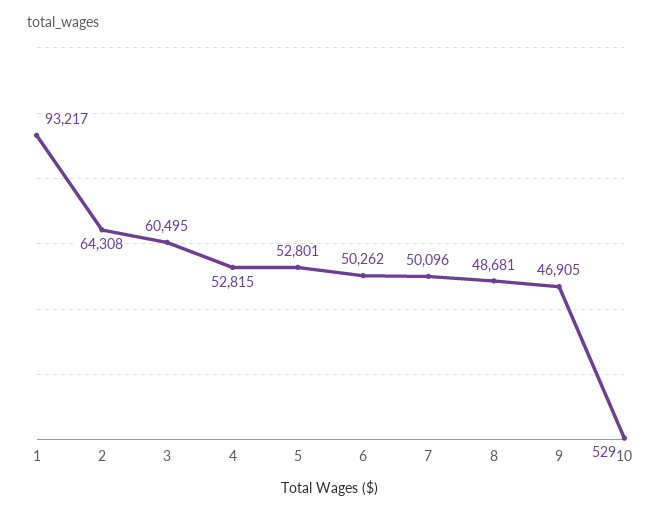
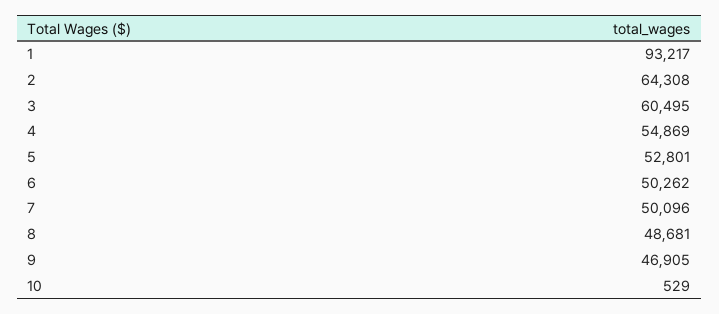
  {
    "1": 93217,
    "2": 64308,
    "3": 60495,
-   "4": 52815,
+   "4": 54869,
    "5": 52801,
    "6": 50262,
    "7": 50096,
    "8": 48681,
    "9": 46905,
    "10": 529
  }

